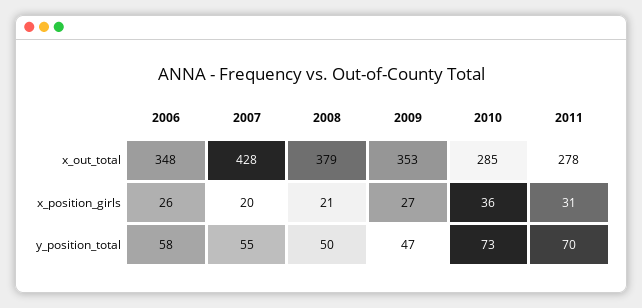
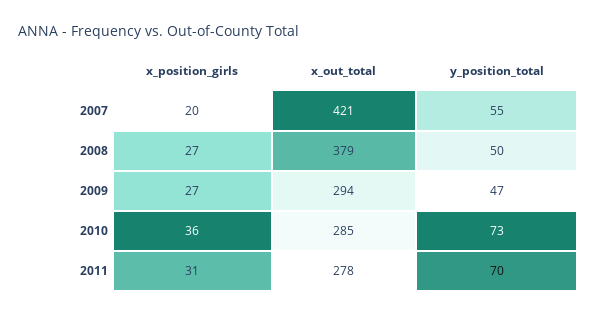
  {
-   "2006": {
-     "x_out_total": 348,
-     "x_position_girls": 26,
-     "y_position_total": 58
-   },
    "2007": {
-     "x_out_total": 428,
+     "x_out_total": 421,
      "x_position_girls": 20,
      "y_position_total": 55
    },
    "2008": {
      "x_out_total": 379,
-     "x_position_girls": 21,
+     "x_position_girls": 27,
      "y_position_total": 50
    },
    "2009": {
-     "x_out_total": 353,
+     "x_out_total": 294,
      "x_position_girls": 27,
      "y_position_total": 47
    },
    "2010": {
      "x_out_total": 285,
      "x_position_girls": 36,
      "y_position_total": 73
    },
    "2011": {
      "x_out_total": 278,
      "x_position_girls": 31,
      "y_position_total": 70
    }
  }

